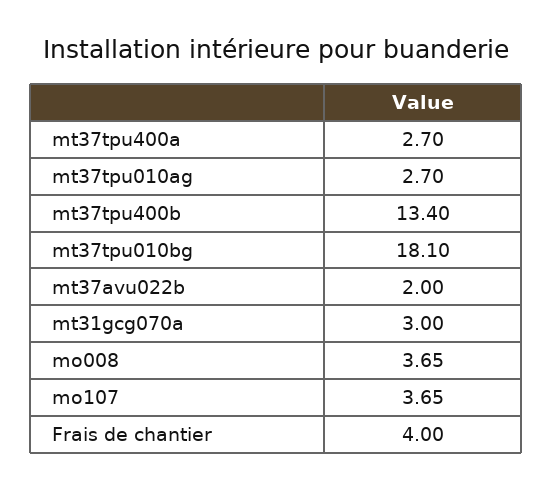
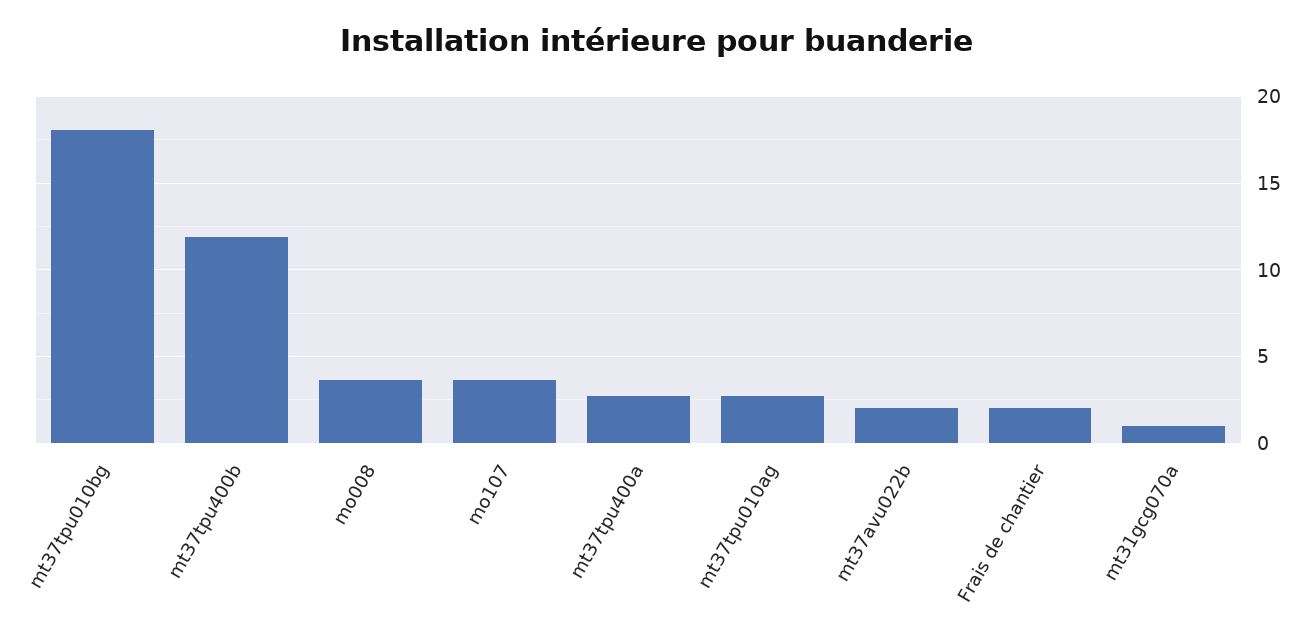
  {
    "mt37tpu400a": 2.7,
    "mt37tpu010ag": 2.7,
-   "mt37tpu400b": 13.4,
+   "mt37tpu400b": 12,
    "mt37tpu010bg": 18.1,
    "mt37avu022b": 2,
-   "mt31gcg070a": 3,
+   "mt31gcg070a": 1,
    "mo008": 3.65,
    "mo107": 3.65,
-   "Frais de chantier": 4
+   "Frais de chantier": 2
  }

